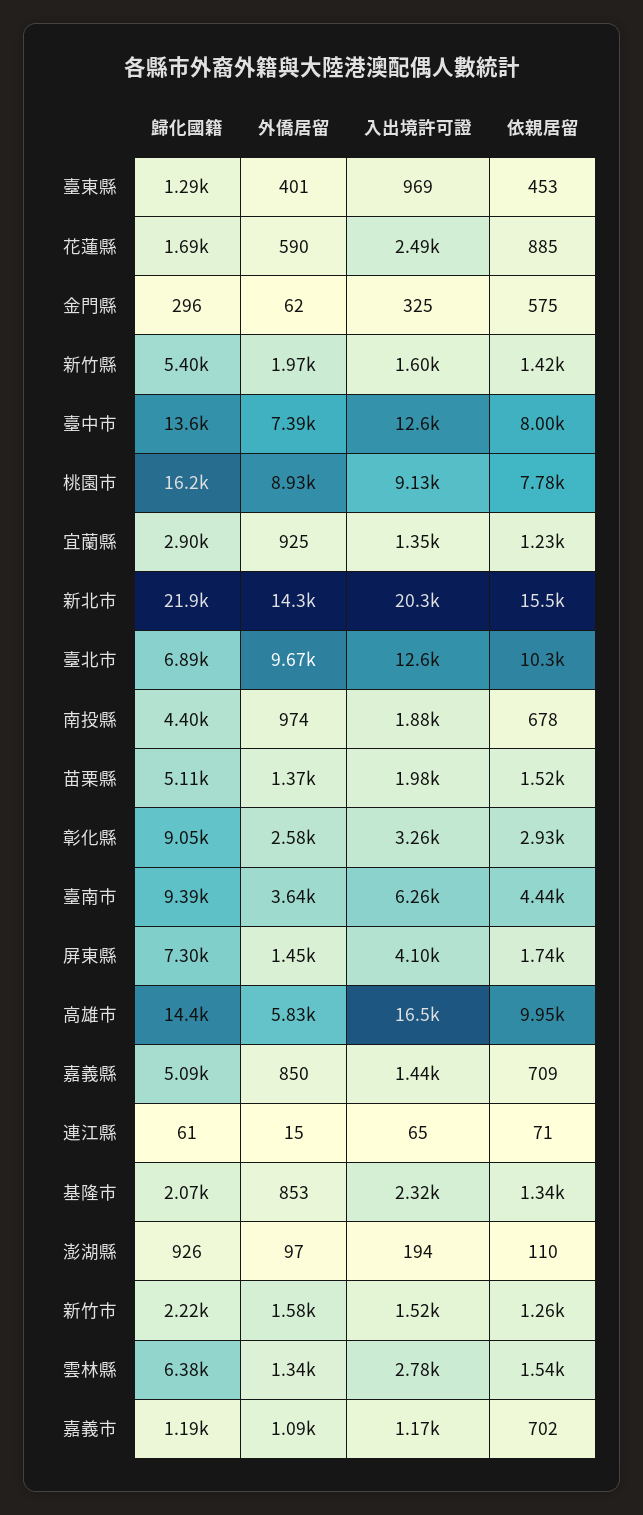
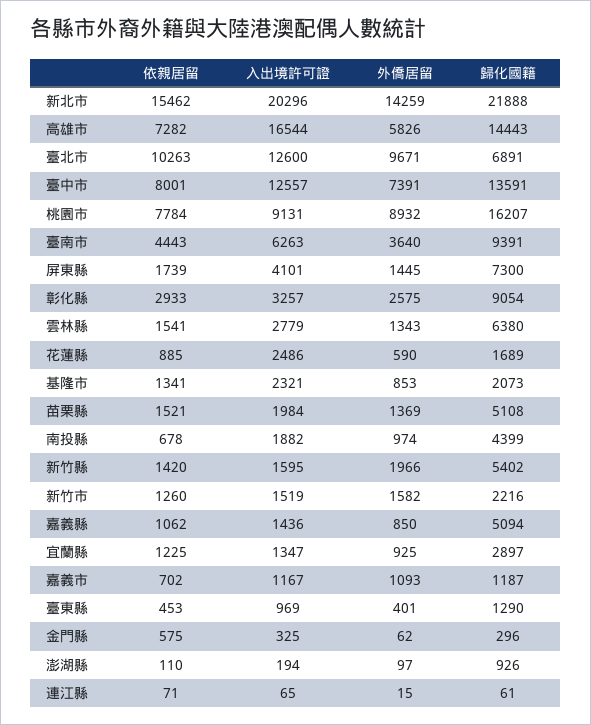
  {
    "歸化國籍": {
      "臺東縣": 1290,
      "花蓮縣": 1689,
      "金門縣": 296,
      "新竹縣": 5402,
      "臺中市": 13591,
      "桃園市": 16207,
      "宜蘭縣": 2897,
      "新北市": 21888,
      "臺北市": 6891,
      "南投縣": 4399,
      "苗栗縣": 5108,
      "彰化縣": 9054,
      "臺南市": 9391,
      "屏東縣": 7300,
      "高雄市": 14443,
      "嘉義縣": 5094,
      "連江縣": 61,
      "基隆市": 2073,
      "澎湖縣": 926,
      "新竹市": 2216,
      "雲林縣": 6380,
      "嘉義市": 1187
    },
    "外僑居留": {
      "臺東縣": 401,
      "花蓮縣": 590,
      "金門縣": 62,
      "新竹縣": 1966,
      "臺中市": 7391,
      "桃園市": 8932,
      "宜蘭縣": 925,
      "新北市": 14259,
      "臺北市": 9671,
      "南投縣": 974,
      "苗栗縣": 1369,
      "彰化縣": 2575,
      "臺南市": 3640,
      "屏東縣": 1445,
      "高雄市": 5826,
      "嘉義縣": 850,
      "連江縣": 15,
      "基隆市": 853,
      "澎湖縣": 97,
      "新竹市": 1582,
      "雲林縣": 1343,
      "嘉義市": 1093
    },
    "入出境許可證": {
      "臺東縣": 969,
      "花蓮縣": 2486,
      "金門縣": 325,
      "新竹縣": 1595,
      "臺中市": 12557,
      "桃園市": 9131,
      "宜蘭縣": 1347,
      "新北市": 20296,
      "臺北市": 12600,
      "南投縣": 1882,
      "苗栗縣": 1984,
      "彰化縣": 3257,
      "臺南市": 6263,
      "屏東縣": 4101,
      "高雄市": 16544,
      "嘉義縣": 1436,
      "連江縣": 65,
      "基隆市": 2321,
      "澎湖縣": 194,
      "新竹市": 1519,
      "雲林縣": 2779,
      "嘉義市": 1167
    },
    "依親居留": {
      "臺東縣": 453,
      "花蓮縣": 885,
      "金門縣": 575,
      "新竹縣": 1420,
      "臺中市": 8001,
      "桃園市": 7784,
      "宜蘭縣": 1225,
      "新北市": 15462,
      "臺北市": 10263,
      "南投縣": 678,
      "苗栗縣": 1521,
      "彰化縣": 2933,
      "臺南市": 4443,
      "屏東縣": 1739,
-     "高雄市": 9950,
+     "高雄市": 7282,
-     "嘉義縣": 709,
+     "嘉義縣": 1062,
      "連江縣": 71,
      "基隆市": 1341,
      "澎湖縣": 110,
      "新竹市": 1260,
      "雲林縣": 1541,
      "嘉義市": 702
    }
  }

